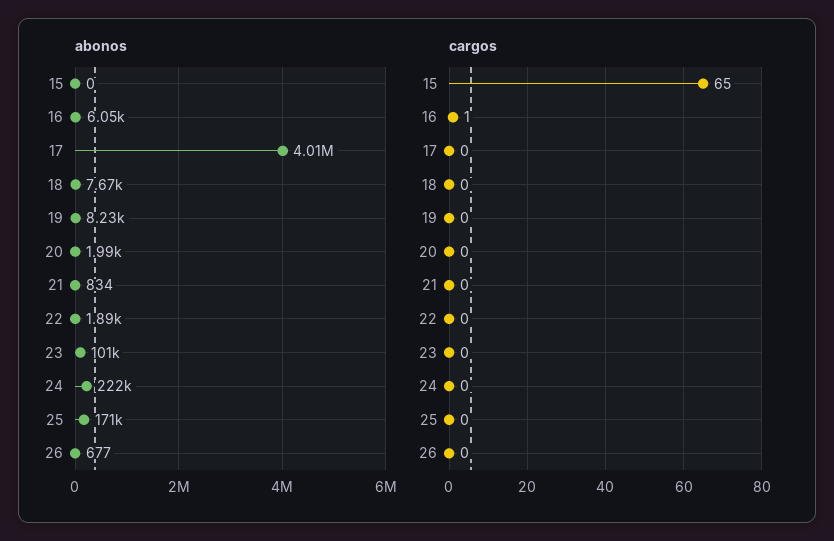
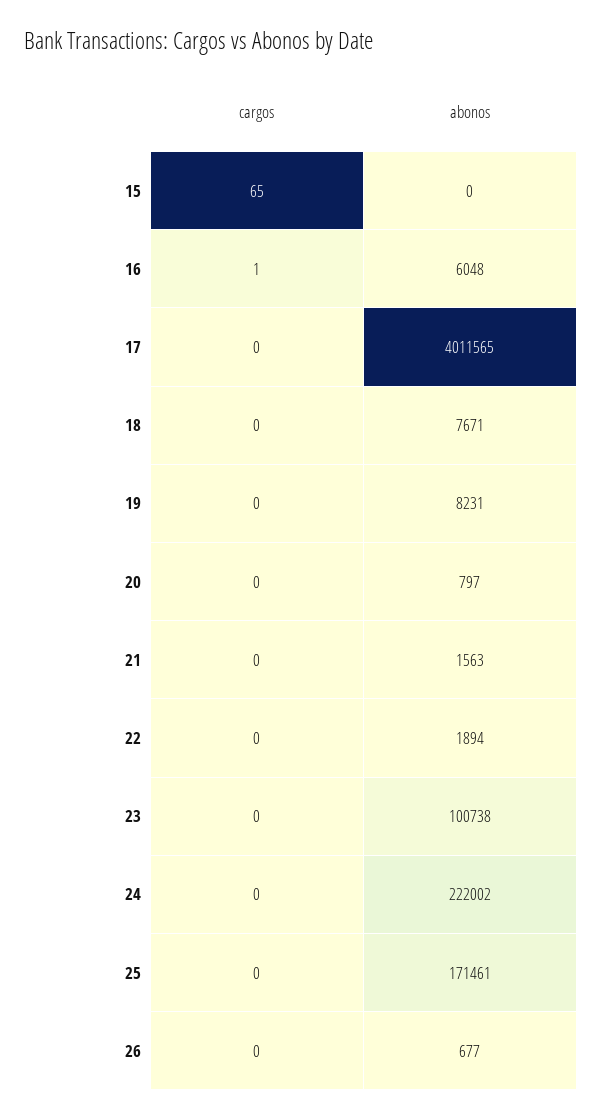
  {
    "abonos": {
      "15": 0,
      "16": 6048,
      "17": 4011565,
      "18": 7671,
      "19": 8231,
-     "20": 1990,
+     "20": 797,
-     "21": 834,
+     "21": 1563,
      "22": 1894,
      "23": 100738,
      "24": 222002,
      "25": 171461,
      "26": 677
    },
    "cargos": {
      "15": 65,
      "16": 1,
      "17": 0,
      "18": 0,
      "19": 0,
      "20": 0,
      "21": 0,
      "22": 0,
      "23": 0,
      "24": 0,
      "25": 0,
      "26": 0
    }
  }

